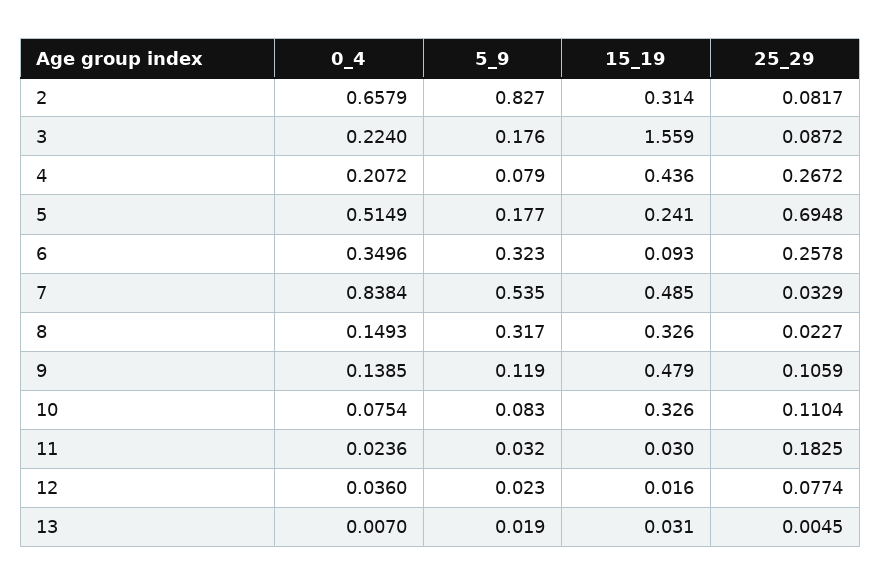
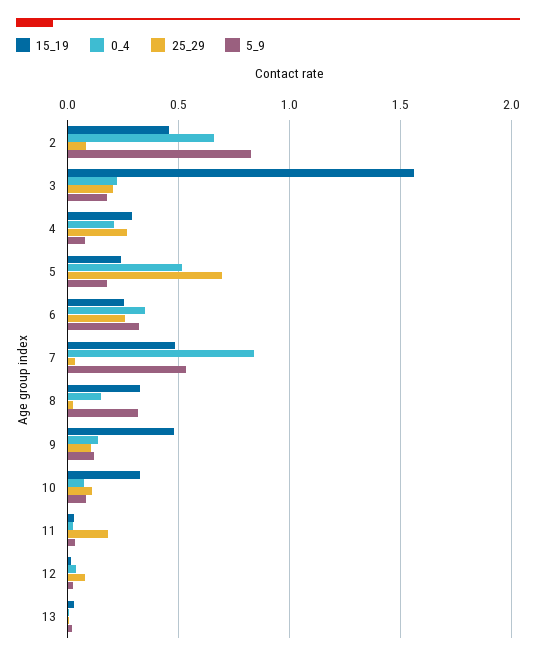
  {
    "0_4": {
      "2": 0.6579,
      "3": 0.224,
      "4": 0.2072,
      "5": 0.5149,
      "6": 0.3496,
      "7": 0.8384,
      "8": 0.1493,
      "9": 0.1385,
      "10": 0.0754,
      "11": 0.0236,
      "12": 0.036,
      "13": 0.007
    },
    "5_9": {
      "2": 0.827,
      "3": 0.176,
      "4": 0.079,
      "5": 0.177,
      "6": 0.323,
      "7": 0.535,
      "8": 0.317,
      "9": 0.119,
      "10": 0.083,
      "11": 0.032,
      "12": 0.023,
      "13": 0.019
    },
    "15_19": {
-     "2": 0.314,
+     "2": 0.45,
      "3": 1.559,
-     "4": 0.436,
+     "4": 0.3,
      "5": 0.241,
-     "6": 0.093,
+     "6": 0.25,
      "7": 0.485,
      "8": 0.326,
      "9": 0.479,
      "10": 0.326,
      "11": 0.03,
      "12": 0.016,
      "13": 0.031
    },
    "25_29": {
      "2": 0.0817,
-     "3": 0.0872,
+     "3": 0.2,
      "4": 0.2672,
      "5": 0.6948,
      "6": 0.2578,
      "7": 0.0329,
      "8": 0.0227,
      "9": 0.1059,
      "10": 0.1104,
      "11": 0.1825,
      "12": 0.0774,
      "13": 0.0045
    }
  }

